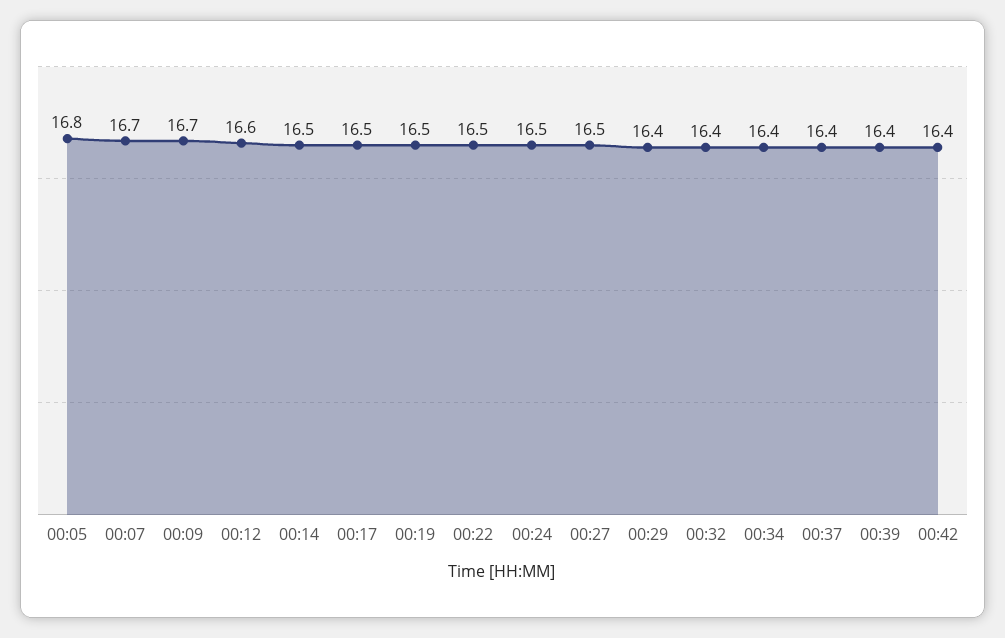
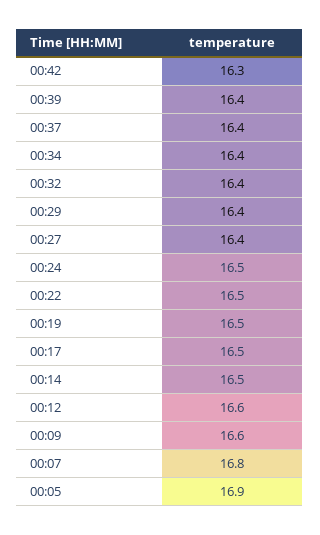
  {
-   "00:05": 16.8,
+   "00:05": 16.9,
-   "00:07": 16.7,
+   "00:07": 16.8,
-   "00:09": 16.7,
+   "00:09": 16.6,
    "00:12": 16.6,
    "00:14": 16.5,
    "00:17": 16.5,
    "00:19": 16.5,
    "00:22": 16.5,
    "00:24": 16.5,
-   "00:27": 16.5,
+   "00:27": 16.4,
    "00:29": 16.4,
    "00:32": 16.4,
    "00:34": 16.4,
    "00:37": 16.4,
    "00:39": 16.4,
-   "00:42": 16.4
+   "00:42": 16.3
  }

